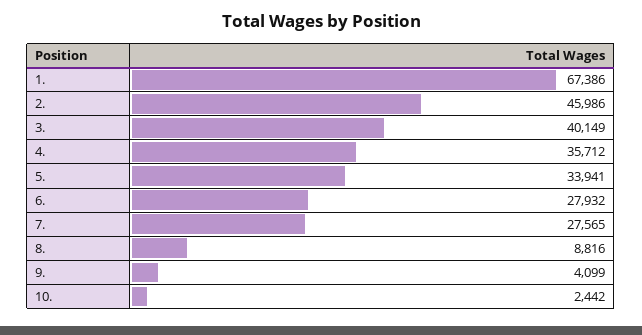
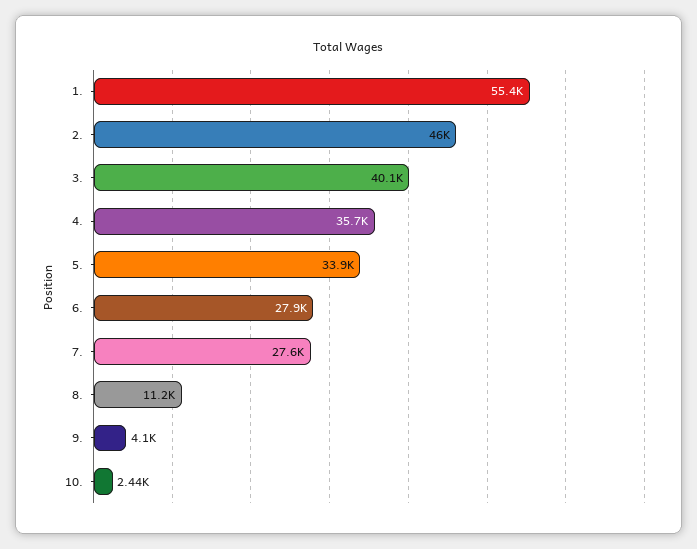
  {
-   "1.": 67386,
+   "1.": 55400,
    "2.": 45986,
    "3.": 40149,
    "4.": 35712,
    "5.": 33941,
    "6.": 27932,
    "7.": 27565,
-   "8.": 8816,
+   "8.": 11200,
    "9.": 4099,
    "10.": 2442
  }

